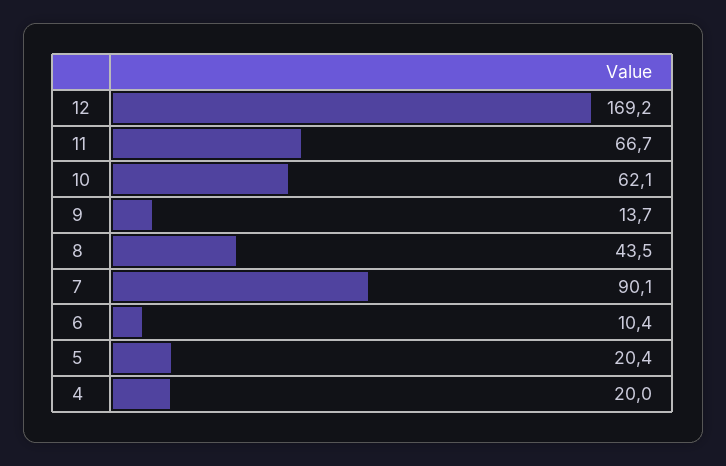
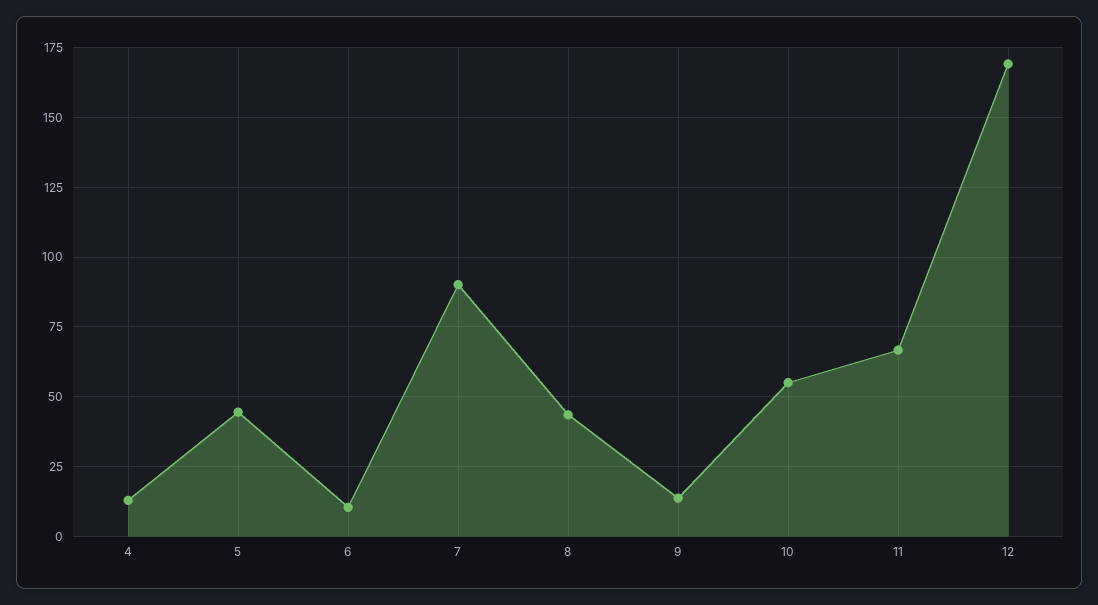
  {
    "12": 169.2,
    "11": 66.7,
-   "10": 62.1,
+   "10": 55,
    "9": 13.7,
    "8": 43.5,
    "7": 90.1,
    "6": 10.4,
-   "5": 20.4,
+   "5": 45,
-   "4": 20
+   "4": 12.5
  }

